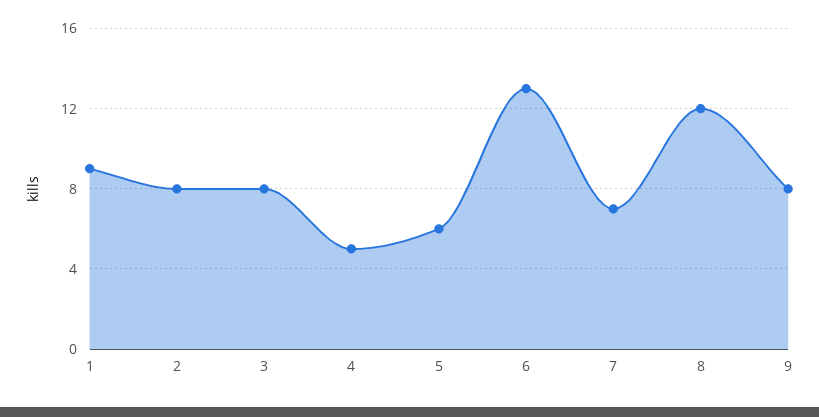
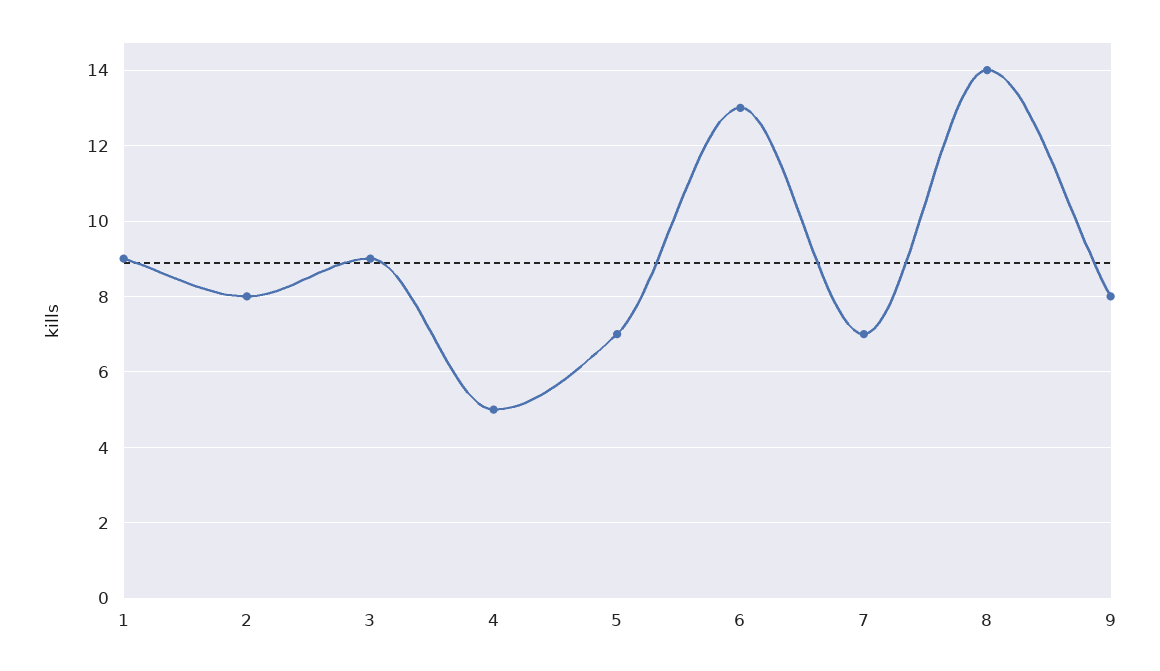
  {
    "1": 9,
    "2": 8,
-   "3": 8,
+   "3": 9,
    "4": 5,
-   "5": 6,
+   "5": 7,
    "6": 13,
    "7": 7,
-   "8": 12,
+   "8": 14,
    "9": 8
  }

